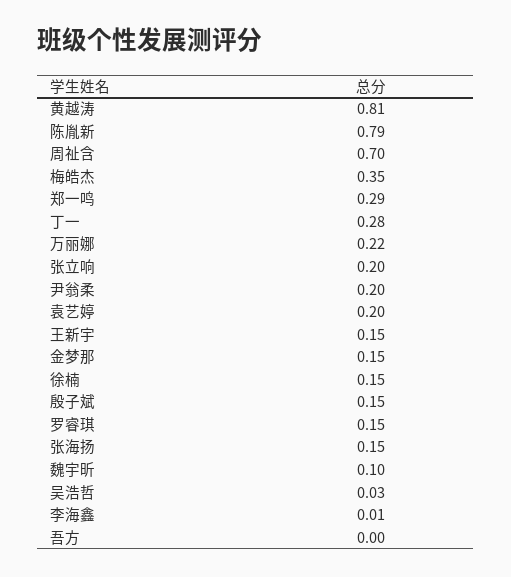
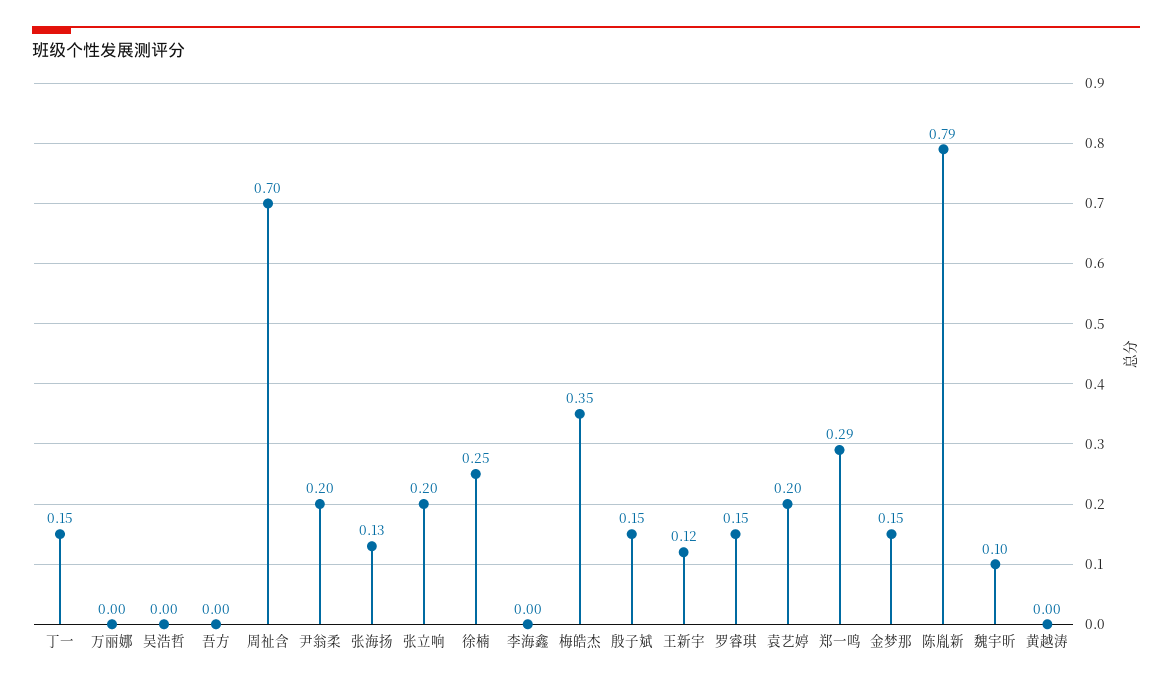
  {
-   "黄越涛": 0.81,
+   "黄越涛": 0,
    "陈胤新": 0.79,
    "周祉含": 0.7,
    "梅皓杰": 0.35,
    "郑一鸣": 0.29,
-   "丁一": 0.28,
+   "丁一": 0.15,
-   "万丽娜": 0.22,
+   "万丽娜": 0,
    "张立响": 0.2,
    "尹翁柔": 0.2,
    "袁艺婷": 0.2,
-   "王新宇": 0.15,
+   "王新宇": 0.12,
    "金梦那": 0.15,
-   "徐楠": 0.15,
+   "徐楠": 0.25,
    "殷子斌": 0.15,
    "罗睿琪": 0.15,
-   "张海扬": 0.15,
+   "张海扬": 0.13,
    "魏宇昕": 0.1,
-   "吴浩哲": 0.03,
+   "吴浩哲": 0,
-   "李海鑫": 0.01,
+   "李海鑫": 0,
    "吾方": 0
  }

